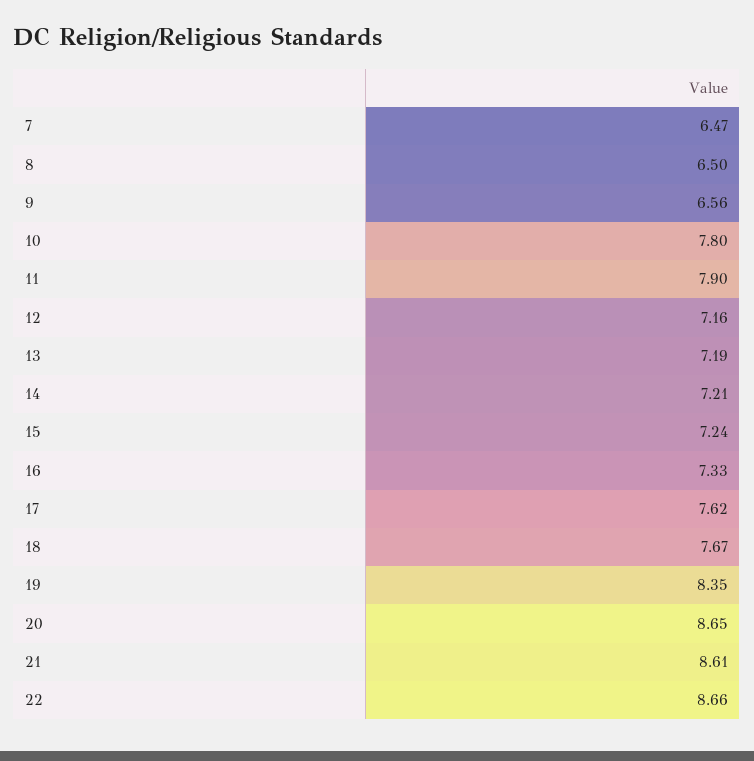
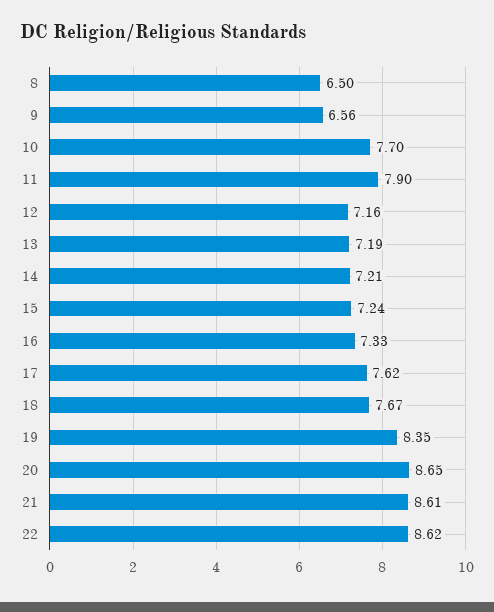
  {
-   "7": 6.47,
    "8": 6.5,
    "9": 6.56,
-   "10": 7.8,
+   "10": 7.7,
    "11": 7.9,
    "12": 7.16,
    "13": 7.19,
    "14": 7.21,
    "15": 7.24,
    "16": 7.33,
    "17": 7.62,
    "18": 7.67,
    "19": 8.35,
    "20": 8.65,
    "21": 8.61,
-   "22": 8.66
+   "22": 8.62
  }

